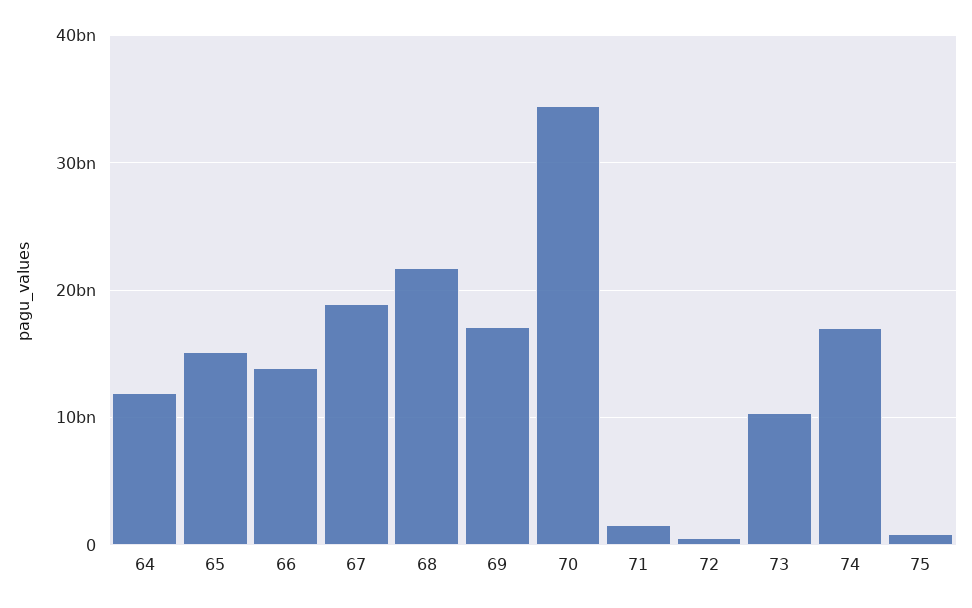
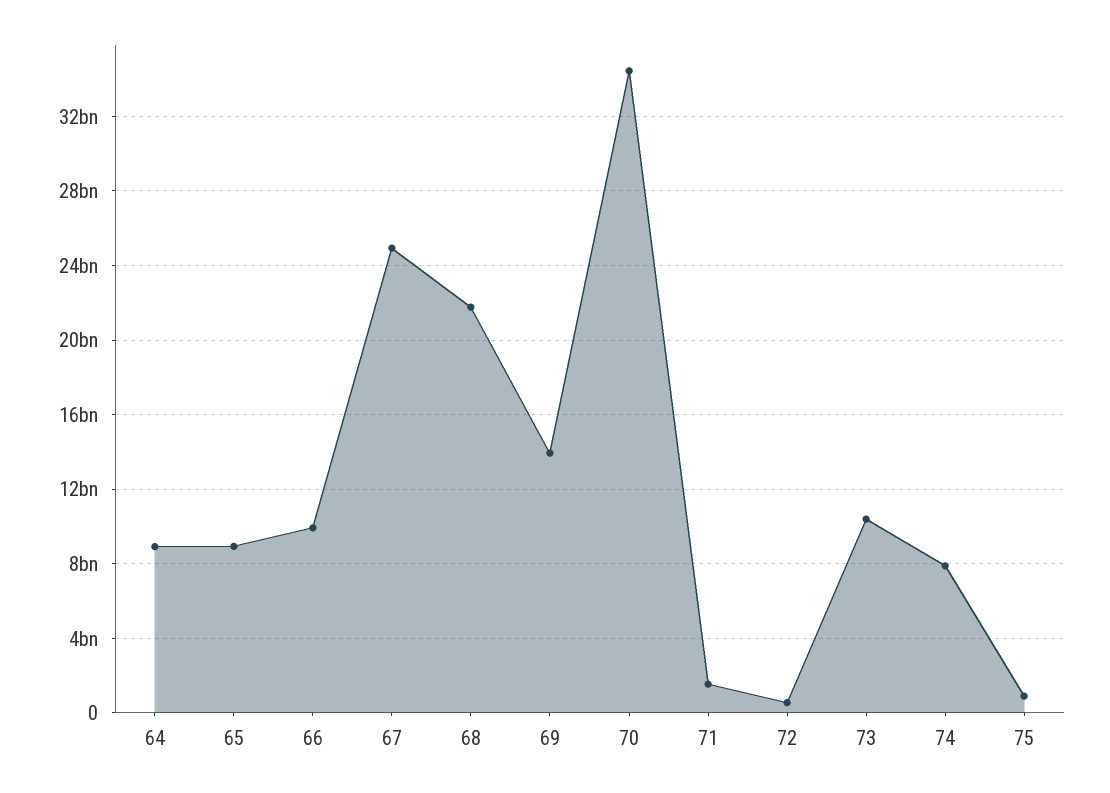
  {
-   "64": 12000000000,
+   "64": 9000000000,
-   "65": 15000000000,
+   "65": 9000000000,
-   "66": 14000000000,
+   "66": 10000000000,
-   "67": 19000000000,
+   "67": 25000000000,
    "68": 22000000000,
-   "69": 17000000000,
+   "69": 14000000000,
    "70": 34500000000,
    "71": 1500000000,
    "72": 500000000,
    "73": 10500000000,
-   "74": 17000000000,
+   "74": 8000000000,
    "75": 1000000000
  }

